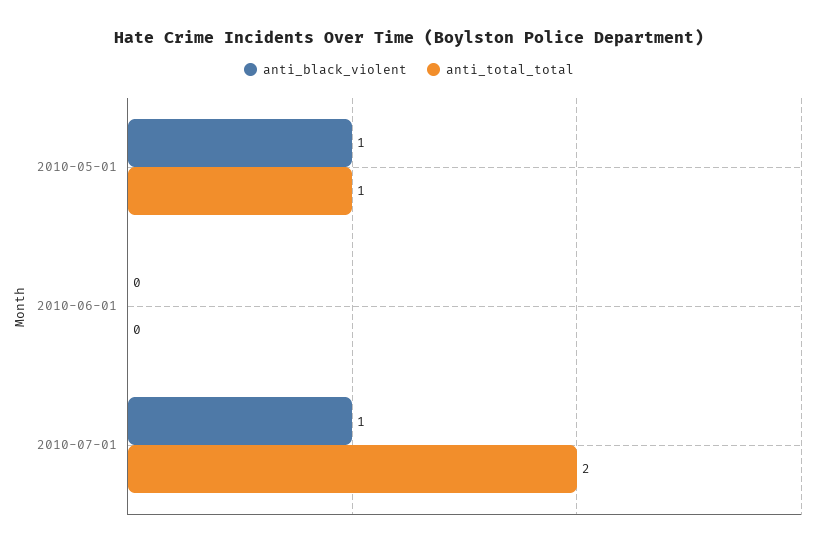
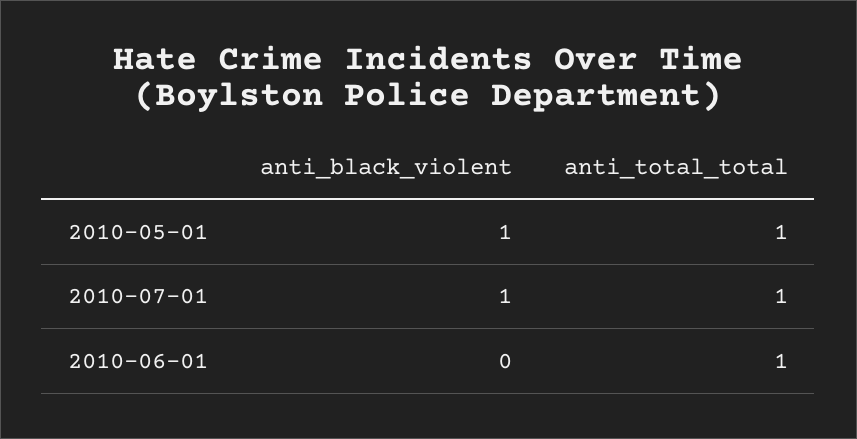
  {
    "anti_black_violent": {
      "2010-05-01": 1,
      "2010-06-01": 0,
      "2010-07-01": 1
    },
    "anti_total_total": {
      "2010-05-01": 1,
-     "2010-06-01": 0,
+     "2010-06-01": 1,
-     "2010-07-01": 2
+     "2010-07-01": 1
    }
  }

